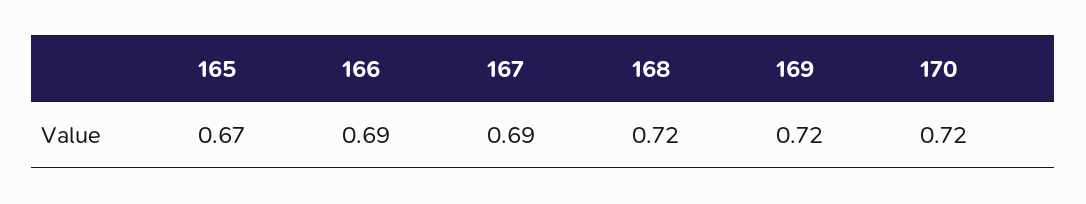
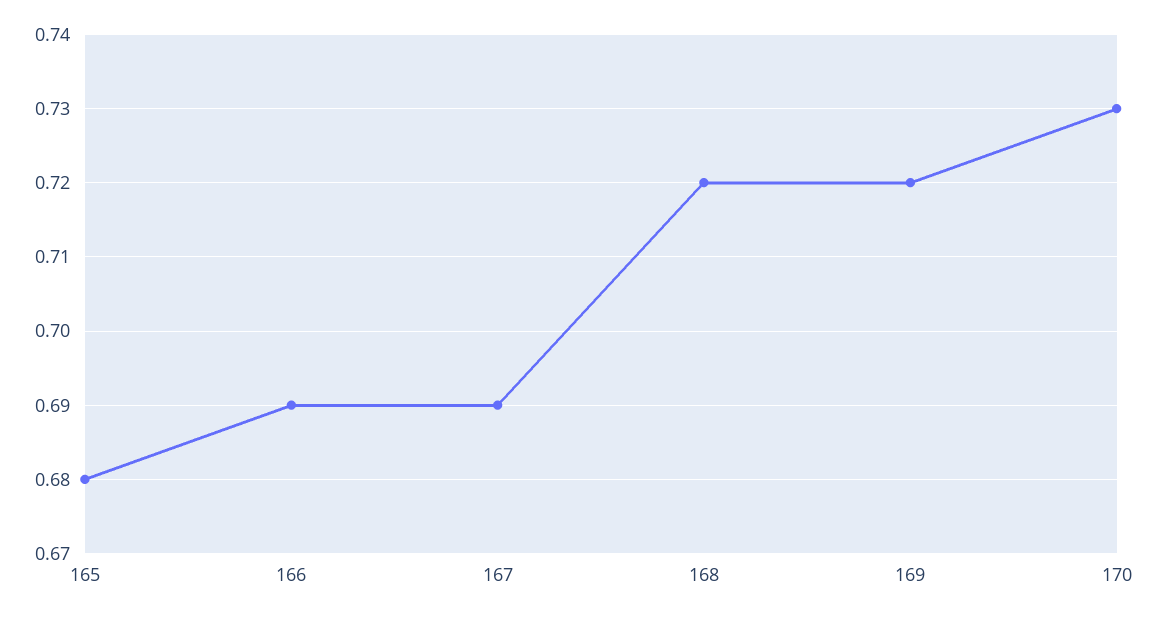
  {
-   "165": 0.67,
+   "165": 0.68,
    "166": 0.69,
    "167": 0.69,
    "168": 0.72,
    "169": 0.72,
-   "170": 0.72
+   "170": 0.73
  }

